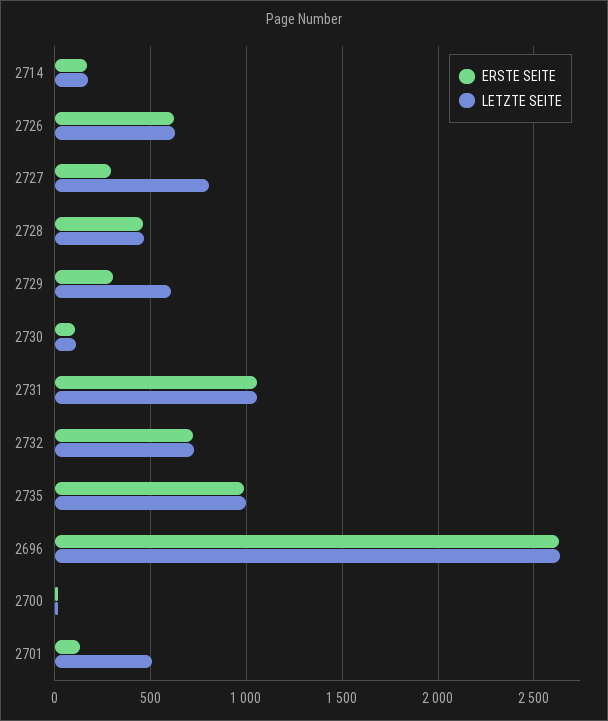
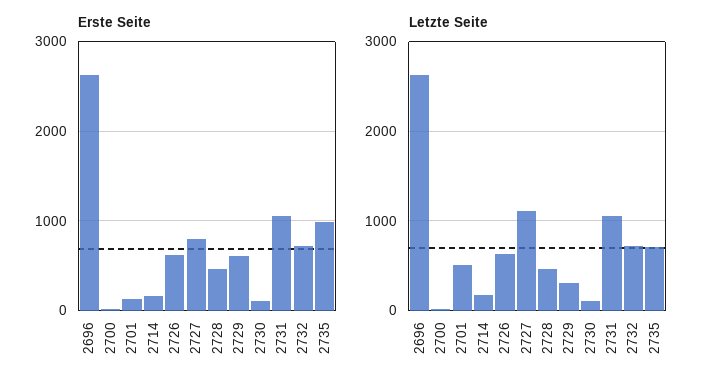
  {
    "ERSTE SEITE": {
      "2714": 150,
      "2726": 600,
-     "2727": 300,
+     "2727": 800,
      "2728": 450,
-     "2729": 300,
+     "2729": 600,
      "2730": 100,
      "2731": 1050,
      "2732": 700,
      "2735": 1000,
      "2696": 2650,
      "2700": 0,
      "2701": 150
    },
    "LETZTE SEITE": {
      "2714": 150,
      "2726": 650,
-     "2727": 800,
+     "2727": 1100,
      "2728": 450,
-     "2729": 600,
+     "2729": 300,
      "2730": 100,
      "2731": 1050,
      "2732": 700,
-     "2735": 1000,
+     "2735": 700,
      "2696": 2650,
      "2700": 0,
      "2701": 500
    }
  }

